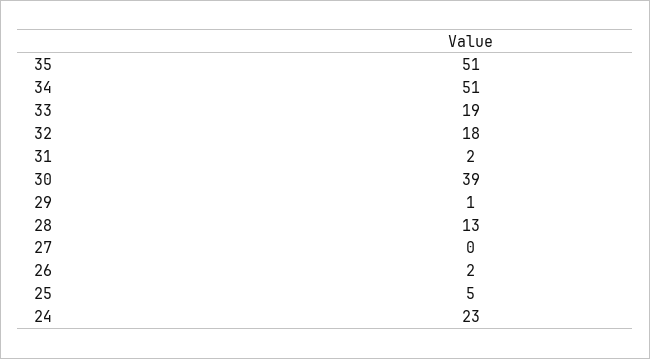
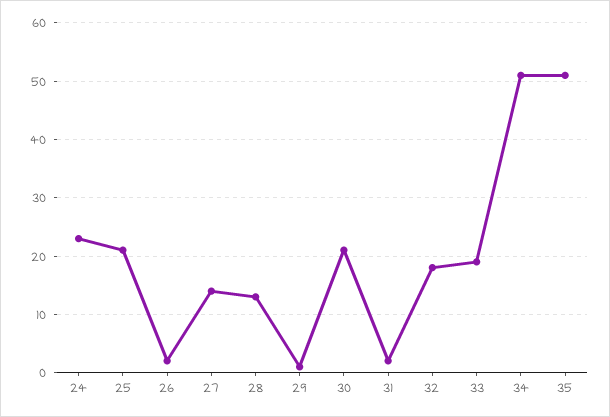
  {
    "35": 51,
    "34": 51,
    "33": 19,
    "32": 18,
    "31": 2,
-   "30": 39,
+   "30": 20,
    "29": 1,
    "28": 13,
-   "27": 0,
+   "27": 15,
    "26": 2,
-   "25": 5,
+   "25": 20,
    "24": 23
  }

